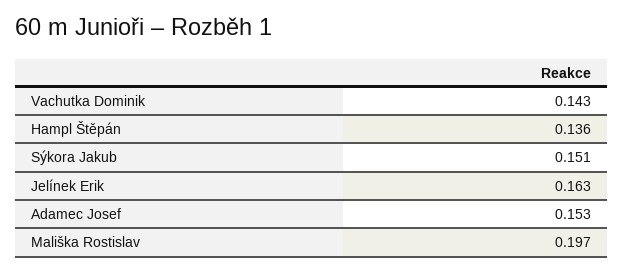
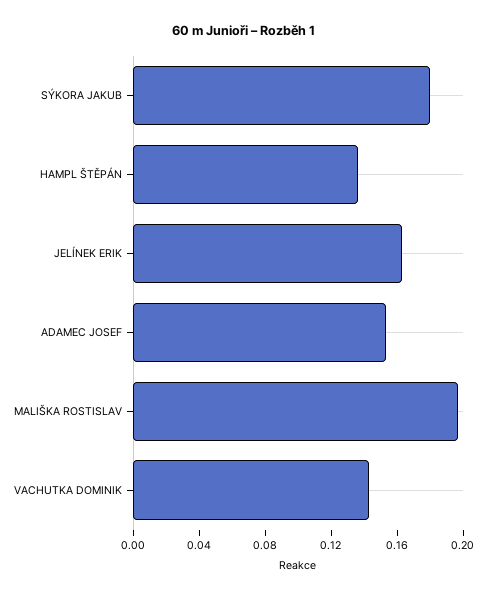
  {
    "Vachutka Dominik": 0.143,
    "Hampl Štěpán": 0.136,
-   "Sýkora Jakub": 0.151,
+   "Sýkora Jakub": 0.18,
    "Jelínek Erik": 0.163,
    "Adamec Josef": 0.153,
    "Mališka Rostislav": 0.197
  }

